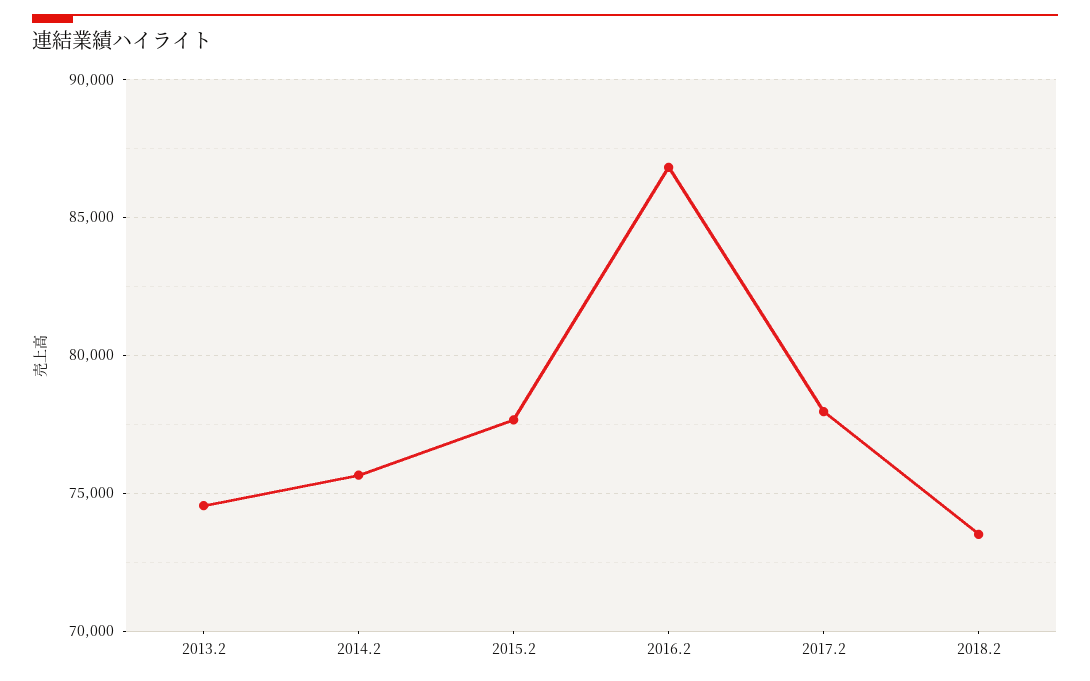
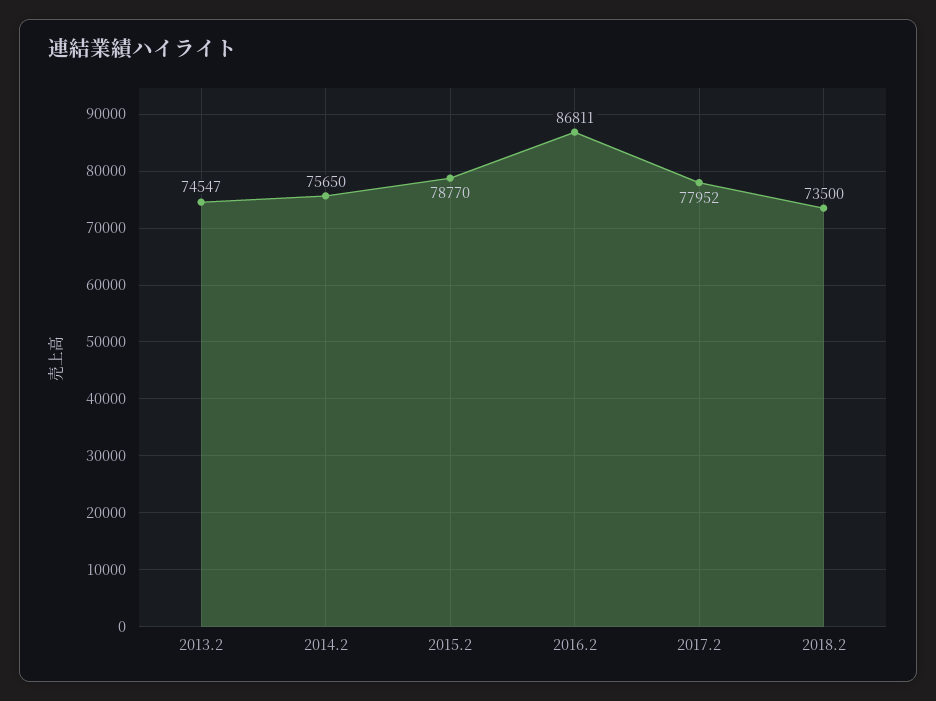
  {
    "2013.2": 74547,
    "2014.2": 75650,
-   "2015.2": 77500,
+   "2015.2": 78770,
    "2016.2": 86811,
    "2017.2": 77952,
    "2018.2": 73500
  }

